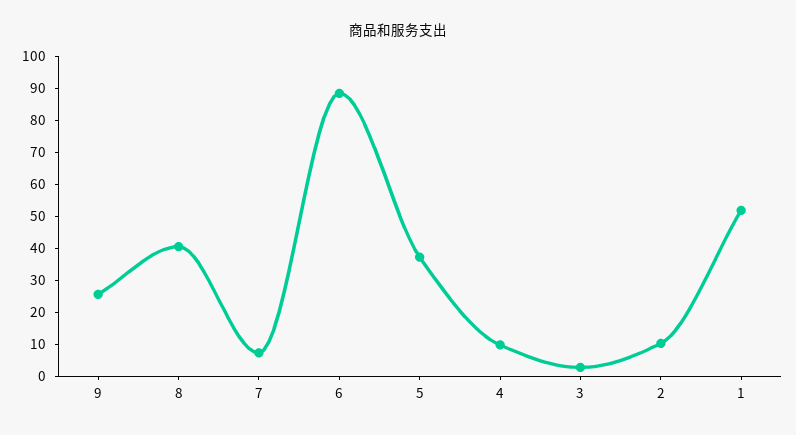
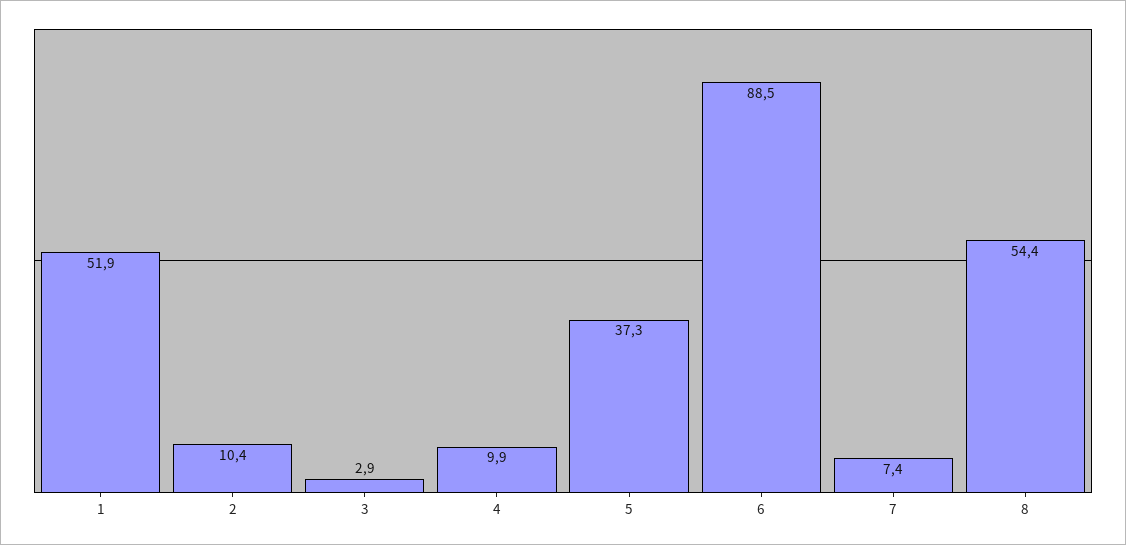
  {
-   "9": 25,
-   "8": 40,
+   "8": 54.4,
    "7": 7.4,
    "6": 88.5,
    "5": 37.3,
    "4": 9.9,
    "3": 2.9,
    "2": 10.4,
    "1": 51.9
  }

